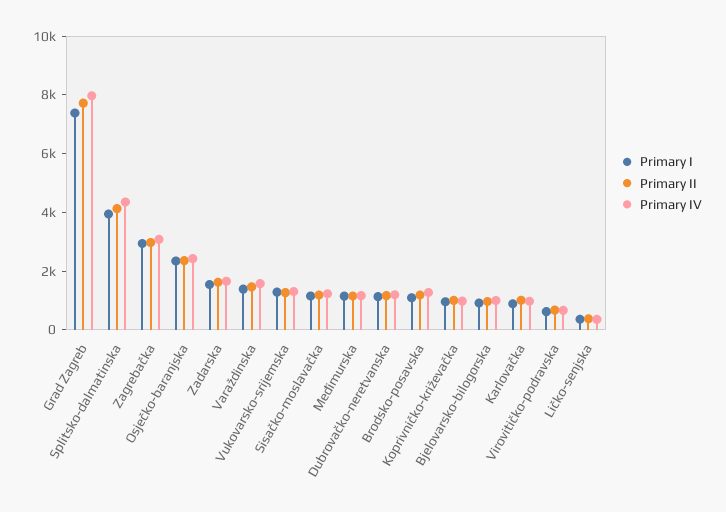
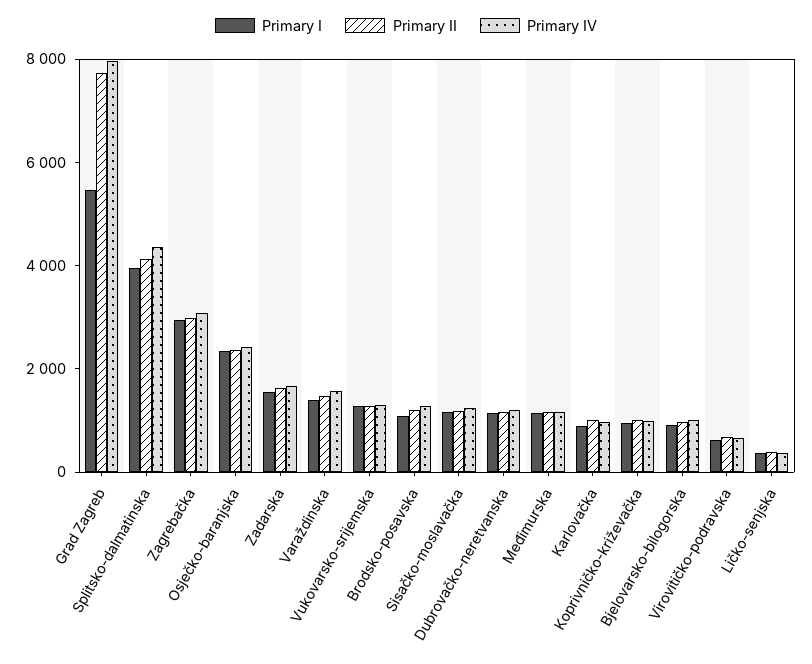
  {
    "Primary I": {
-     "Grad Zagreb": 7500,
+     "Grad Zagreb": 5500,
      "Splitsko-dalmatinska": 4000,
      "Zagrebačka": 3000,
      "Osječko-baranjska": 2500,
      "Zadarska": 1500,
      "Varaždinska": 1500,
      "Vukovarsko-srijemska": 1500,
      "Sisačko-moslavačka": 1000,
      "Međimurska": 1000,
      "Dubrovačko-neretvanska": 1000,
      "Brodsko-posavska": 1000,
      "Koprivničko-križevačka": 1000,
      "Bjelovarsko-bilogorska": 1000,
      "Karlovačka": 1000,
      "Virovitičko-podravska": 500,
      "Ličko-senjska": 500
    },
    "Primary II": {
      "Grad Zagreb": 7500,
      "Splitsko-dalmatinska": 4000,
      "Zagrebačka": 3000,
      "Osječko-baranjska": 2500,
      "Zadarska": 1500,
      "Varaždinska": 1500,
      "Vukovarsko-srijemska": 1500,
      "Sisačko-moslavačka": 1000,
      "Međimurska": 1000,
      "Dubrovačko-neretvanska": 1000,
      "Brodsko-posavska": 1000,
      "Koprivničko-križevačka": 1000,
      "Bjelovarsko-bilogorska": 1000,
      "Karlovačka": 1000,
      "Virovitičko-podravska": 500,
      "Ličko-senjska": 500
    },
    "Primary IV": {
      "Grad Zagreb": 8000,
      "Splitsko-dalmatinska": 4500,
      "Zagrebačka": 3000,
      "Osječko-baranjska": 2500,
      "Zadarska": 1500,
      "Varaždinska": 1500,
      "Vukovarsko-srijemska": 1500,
      "Sisačko-moslavačka": 1000,
      "Međimurska": 1000,
      "Dubrovačko-neretvanska": 1000,
      "Brodsko-posavska": 1500,
      "Koprivničko-križevačka": 1000,
      "Bjelovarsko-bilogorska": 1000,
      "Karlovačka": 1000,
      "Virovitičko-podravska": 500,
      "Ličko-senjska": 500
    }
  }

